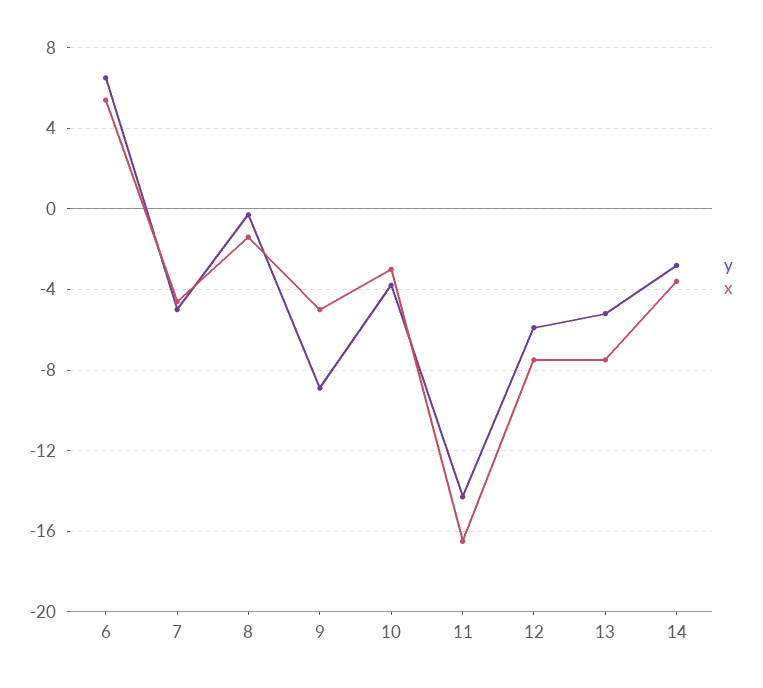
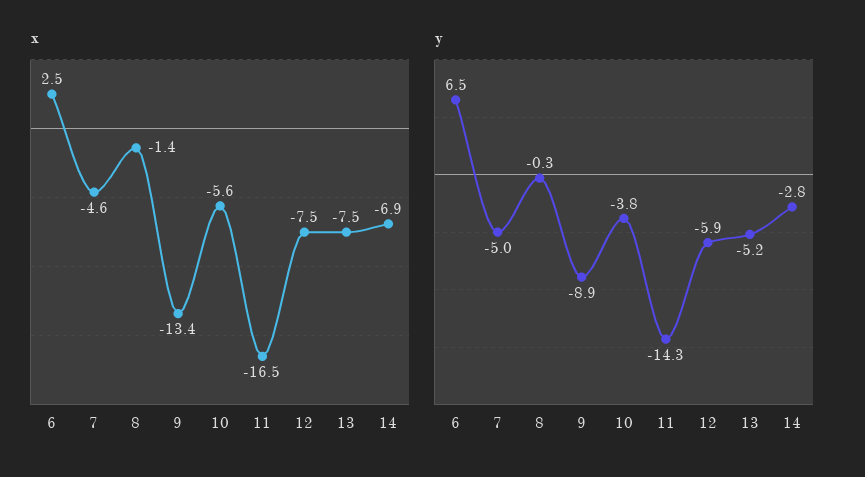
  {
    "y": {
      "6": 6.5,
      "7": -5,
      "8": -0.3,
      "9": -8.9,
      "10": -3.8,
      "11": -14.3,
      "12": -5.9,
      "13": -5.2,
      "14": -2.8
    },
    "x": {
-     "6": 5.5,
+     "6": 2.5,
      "7": -4.6,
      "8": -1.4,
-     "9": -5,
+     "9": -13.4,
-     "10": -3,
+     "10": -5.6,
      "11": -16.5,
      "12": -7.5,
      "13": -7.5,
-     "14": -3.5
+     "14": -6.9
    }
  }

